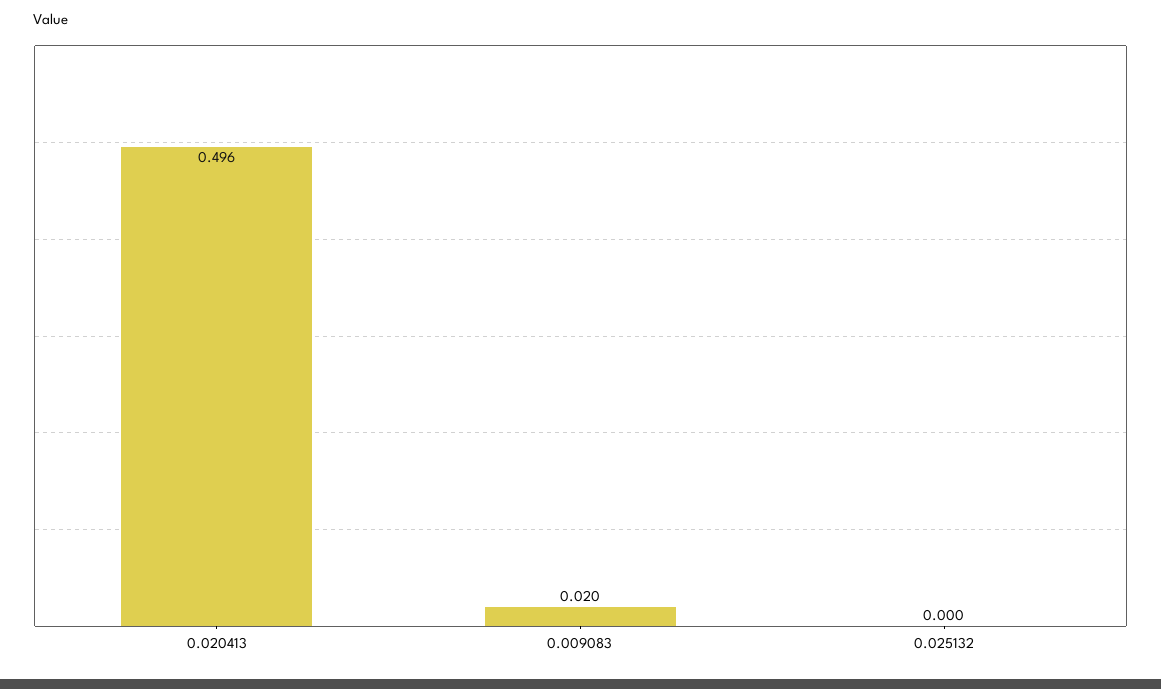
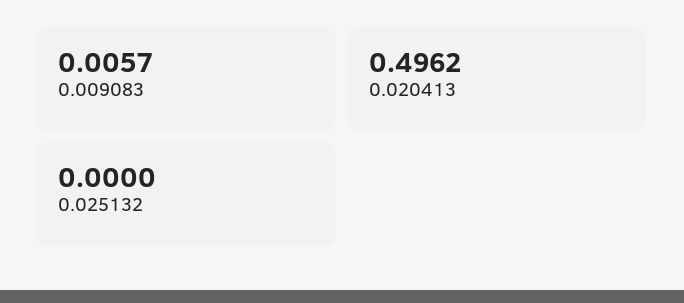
  {
    "0.020413": 0.4962,
-   "0.009083": 0.02,
+   "0.009083": 0.0057,
    "0.025132": 0
  }

